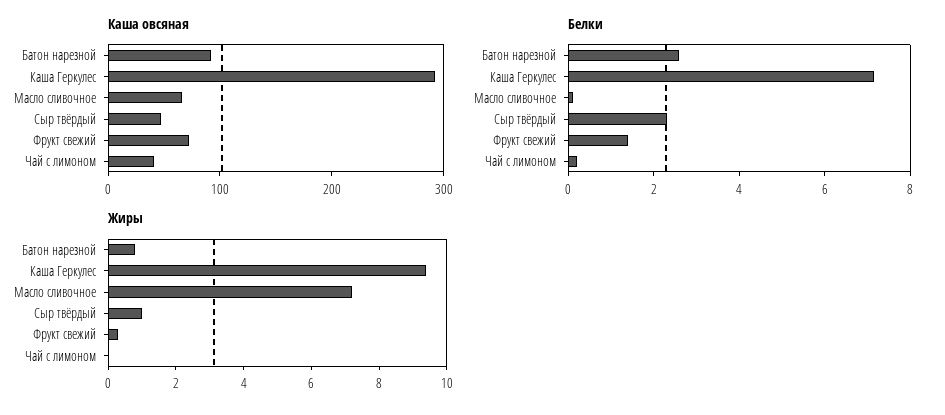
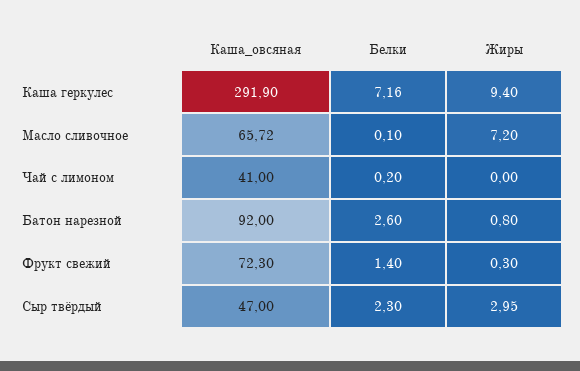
  {
    "Каша овсяная": {
      "Батон нарезной": 92,
      "Каша Геркулес": 291.9,
      "Масло сливочное": 65.72,
      "Сыр твёрдый": 47,
      "Фрукт свежий": 72.3,
      "Чай с лимоном": 41
    },
    "Белки": {
      "Батон нарезной": 2.6,
      "Каша Геркулес": 7.16,
      "Масло сливочное": 0.1,
      "Сыр твёрдый": 2.3,
      "Фрукт свежий": 1.4,
      "Чай с лимоном": 0.2
    },
    "Жиры": {
      "Батон нарезной": 0.8,
      "Каша Геркулес": 9.4,
      "Масло сливочное": 7.2,
-     "Сыр твёрдый": 1,
+     "Сыр твёрдый": 2.95,
      "Фрукт свежий": 0.3,
      "Чай с лимоном": 0
    }
  }

